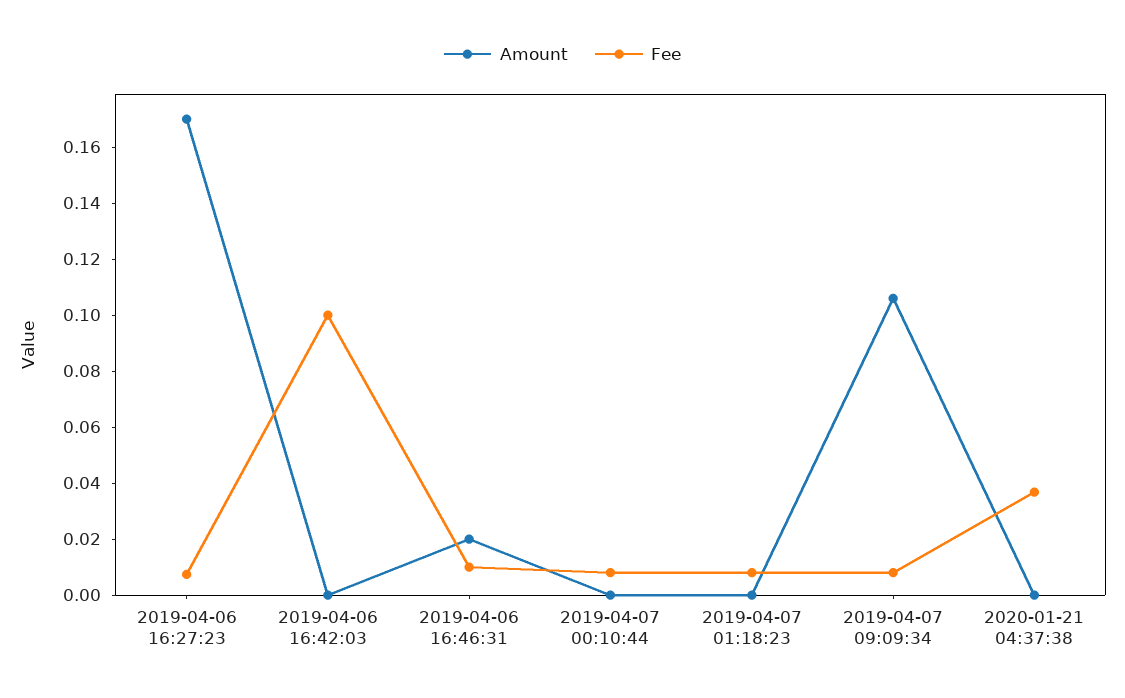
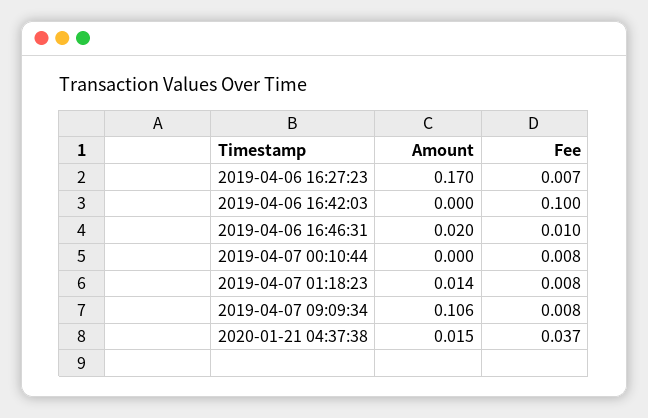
  {
    "Amount": {
      "2019-04-06 16:27:23": 0.17,
      "2019-04-06 16:42:03": 0,
      "2019-04-06 16:46:31": 0.02,
      "2019-04-07 00:10:44": 0,
-     "2019-04-07 01:18:23": 0,
+     "2019-04-07 01:18:23": 0.014,
      "2019-04-07 09:09:34": 0.106,
-     "2020-01-21 04:37:38": 0
+     "2020-01-21 04:37:38": 0.015
    },
    "Fee": {
      "2019-04-06 16:27:23": 0.007,
      "2019-04-06 16:42:03": 0.1,
      "2019-04-06 16:46:31": 0.01,
      "2019-04-07 00:10:44": 0.008,
      "2019-04-07 01:18:23": 0.008,
      "2019-04-07 09:09:34": 0.008,
      "2020-01-21 04:37:38": 0.037
    }
  }

